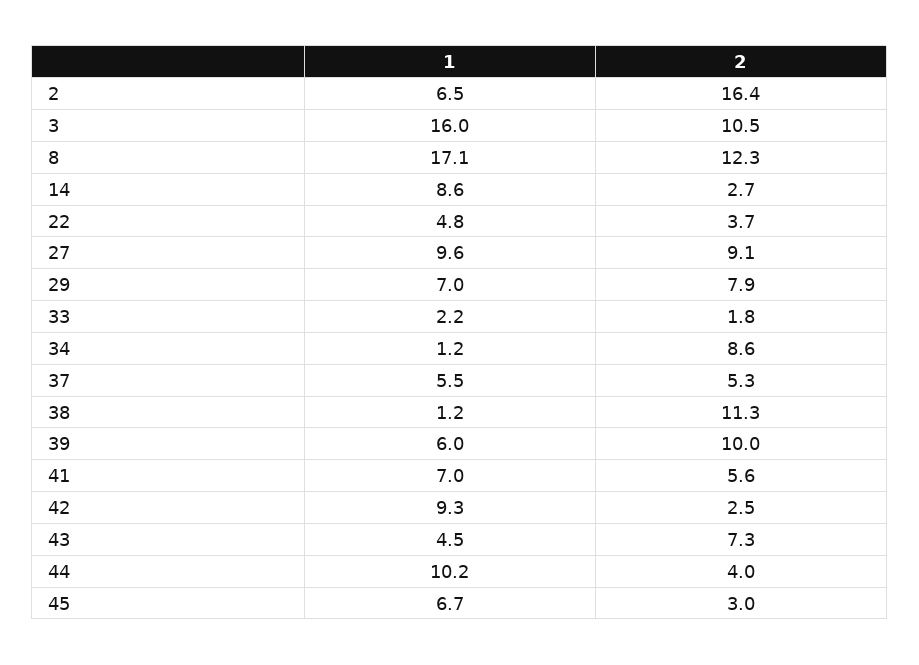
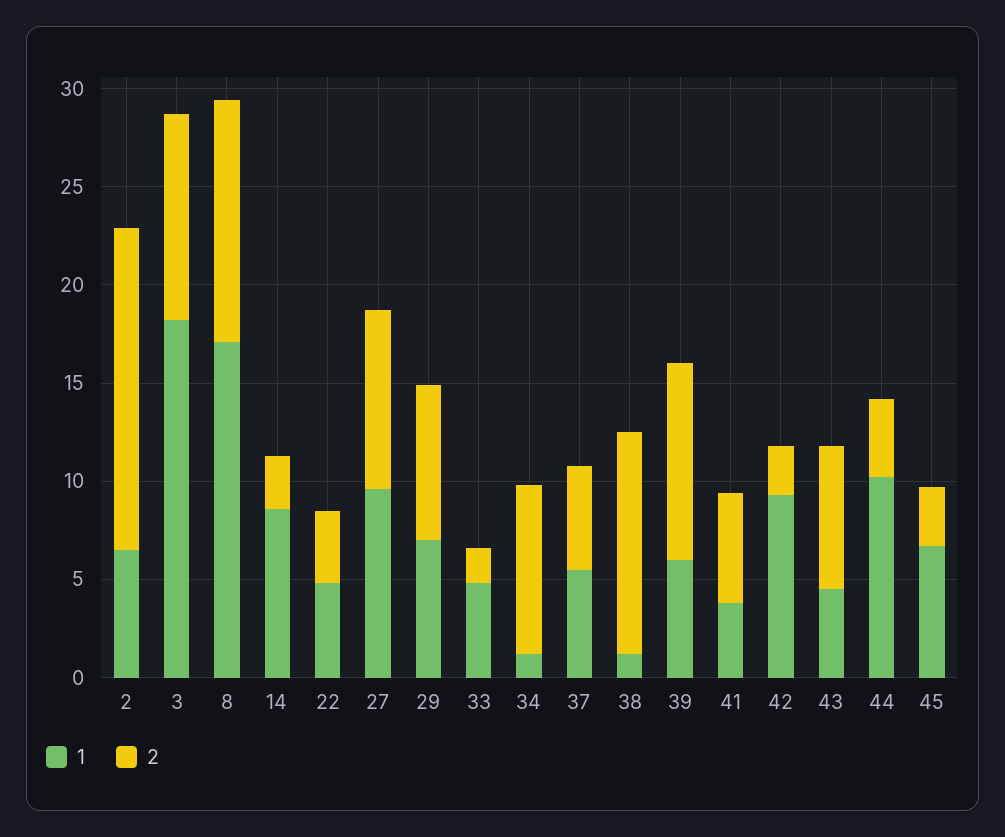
  {
    "1": {
      "2": 6.5,
-     "3": 16,
+     "3": 18,
      "8": 17.1,
      "14": 8.6,
      "22": 4.8,
      "27": 9.6,
      "29": 7,
-     "33": 2.2,
+     "33": 5,
      "34": 1.2,
      "37": 5.5,
      "38": 1.2,
      "39": 6,
-     "41": 7,
+     "41": 4,
      "42": 9.3,
      "43": 4.5,
      "44": 10.2,
      "45": 6.7
    },
    "2": {
      "2": 16.4,
      "3": 10.5,
      "8": 12.3,
      "14": 2.7,
      "22": 3.7,
      "27": 9.1,
      "29": 7.9,
      "33": 1.8,
      "34": 8.6,
      "37": 5.3,
      "38": 11.3,
      "39": 10,
      "41": 5.6,
      "42": 2.5,
      "43": 7.3,
      "44": 4,
      "45": 3
    }
  }

